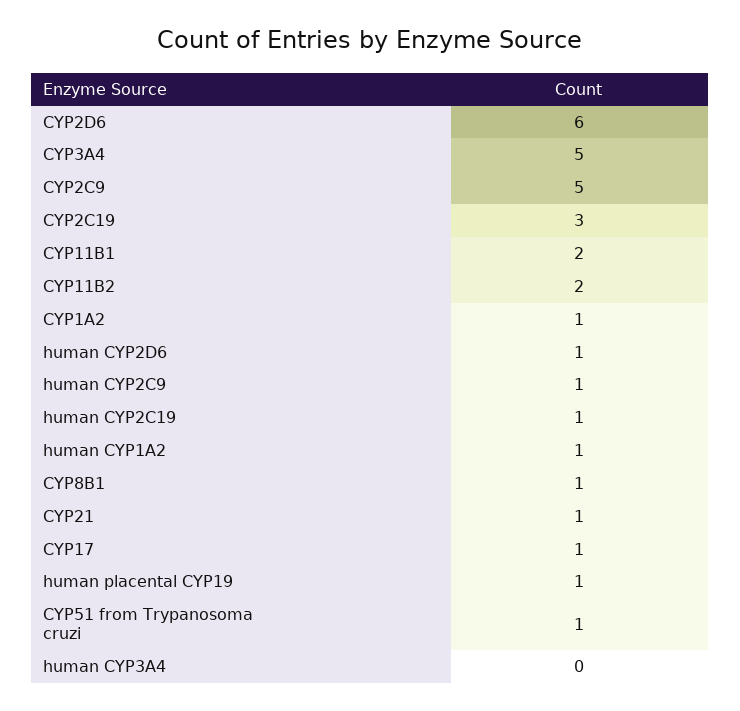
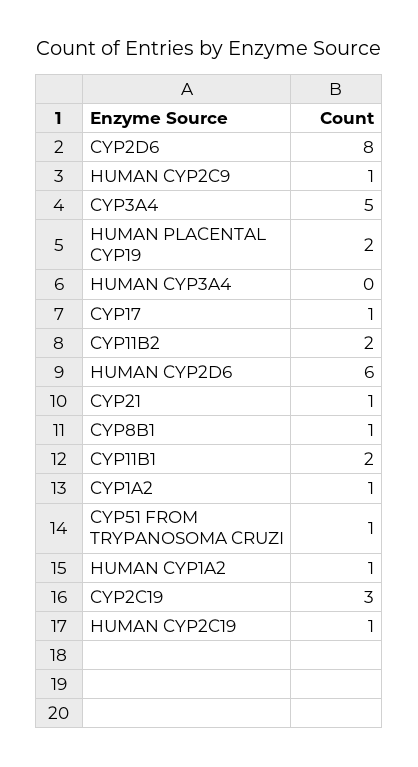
  {
-   "CYP2D6": 6,
+   "CYP2D6": 8,
    "CYP3A4": 5,
-   "CYP2C9": 5,
    "CYP2C19": 3,
    "CYP11B1": 2,
    "CYP11B2": 2,
    "CYP1A2": 1,
-   "human CYP2D6": 1,
+   "human CYP2D6": 6,
    "human CYP2C9": 1,
    "human CYP2C19": 1,
    "human CYP1A2": 1,
    "CYP8B1": 1,
    "CYP21": 1,
    "CYP17": 1,
-   "human placental CYP19": 1,
+   "human placental CYP19": 2,
    "CYP51 from Trypanosoma cruzi": 1,
    "human CYP3A4": 0
  }

